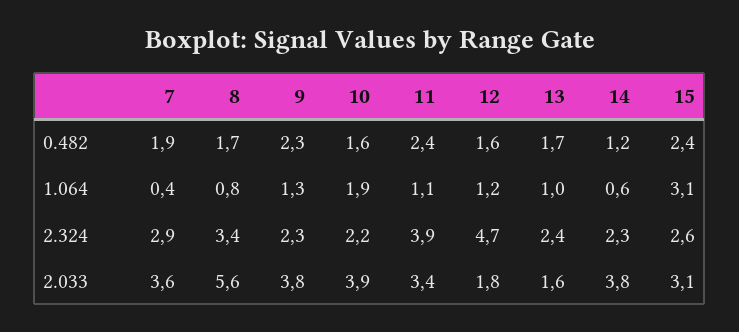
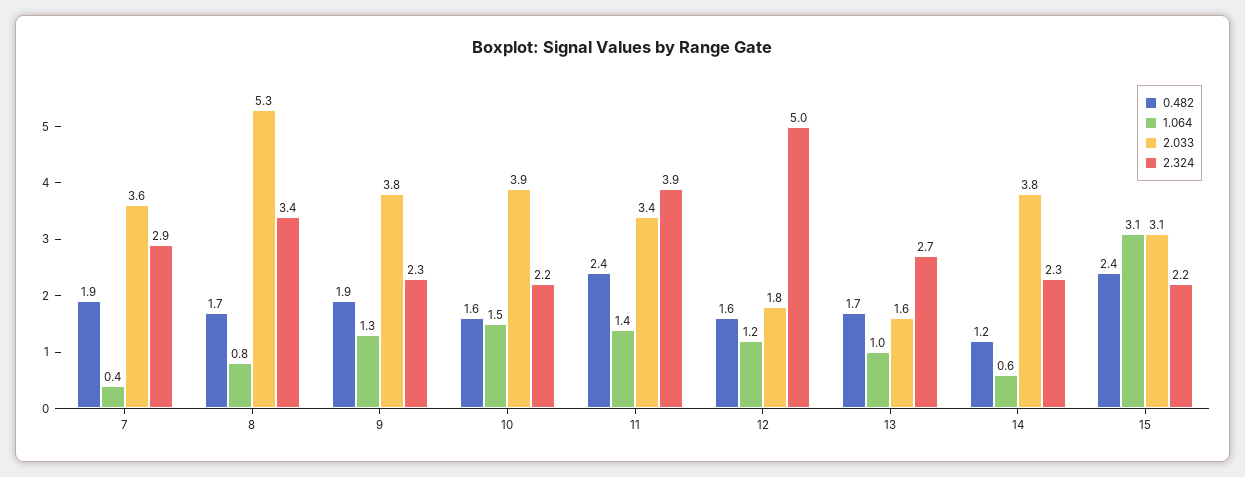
  {
    "0.482": {
      "7": 1.9,
      "8": 1.7,
-     "9": 2.3,
+     "9": 1.9,
      "10": 1.6,
      "11": 2.4,
      "12": 1.6,
      "13": 1.7,
      "14": 1.2,
      "15": 2.4
    },
    "1.064": {
      "7": 0.4,
      "8": 0.8,
      "9": 1.3,
-     "10": 1.9,
+     "10": 1.5,
-     "11": 1.1,
+     "11": 1.4,
      "12": 1.2,
      "13": 1,
      "14": 0.6,
      "15": 3.1
    },
    "2.324": {
      "7": 2.9,
      "8": 3.4,
      "9": 2.3,
      "10": 2.2,
      "11": 3.9,
-     "12": 4.7,
+     "12": 5,
-     "13": 2.4,
+     "13": 2.7,
      "14": 2.3,
-     "15": 2.6
+     "15": 2.2
    },
    "2.033": {
      "7": 3.6,
-     "8": 5.6,
+     "8": 5.3,
      "9": 3.8,
      "10": 3.9,
      "11": 3.4,
      "12": 1.8,
      "13": 1.6,
      "14": 3.8,
      "15": 3.1
    }
  }

